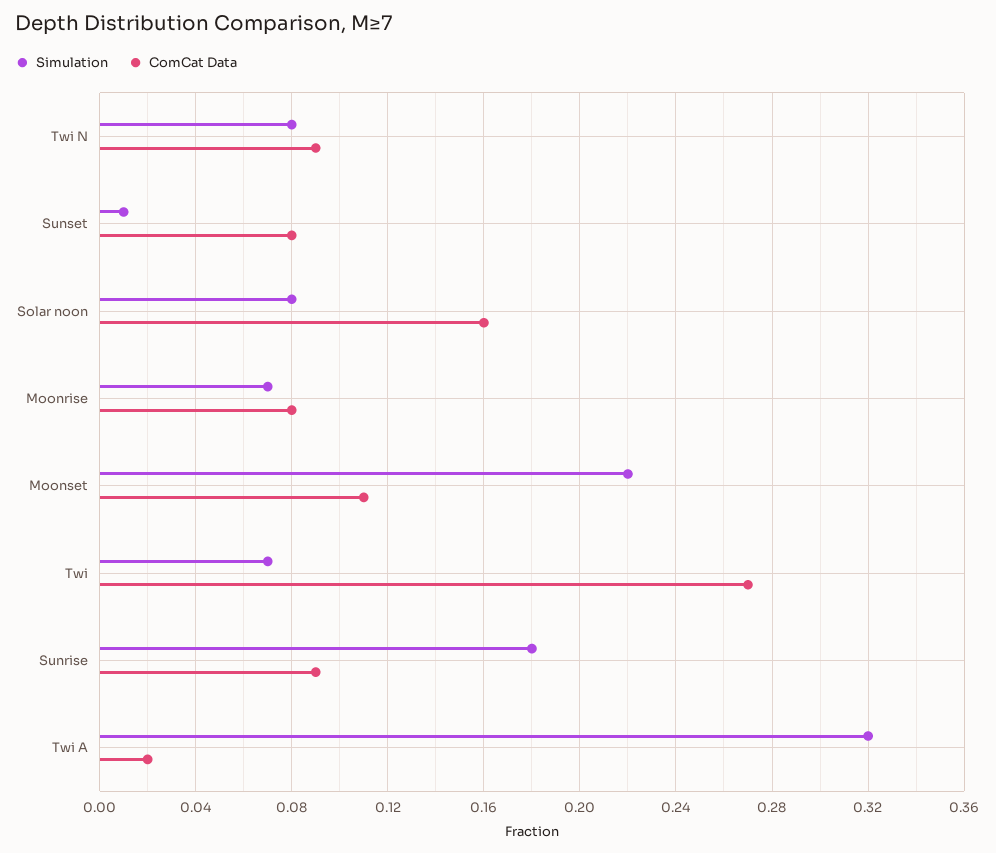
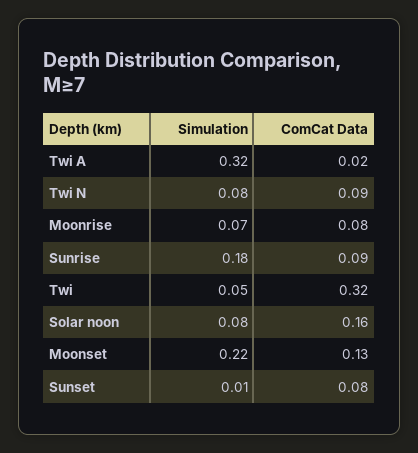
  {
    "Simulation": {
      "Twi N": 0.08,
      "Sunset": 0.01,
      "Solar noon": 0.08,
      "Moonrise": 0.07,
      "Moonset": 0.22,
-     "Twi": 0.07,
+     "Twi": 0.05,
      "Sunrise": 0.18,
      "Twi A": 0.32
    },
    "ComCat Data": {
      "Twi N": 0.09,
      "Sunset": 0.08,
      "Solar noon": 0.16,
      "Moonrise": 0.08,
-     "Moonset": 0.11,
+     "Moonset": 0.13,
-     "Twi": 0.27,
+     "Twi": 0.32,
      "Sunrise": 0.09,
      "Twi A": 0.02
    }
  }

